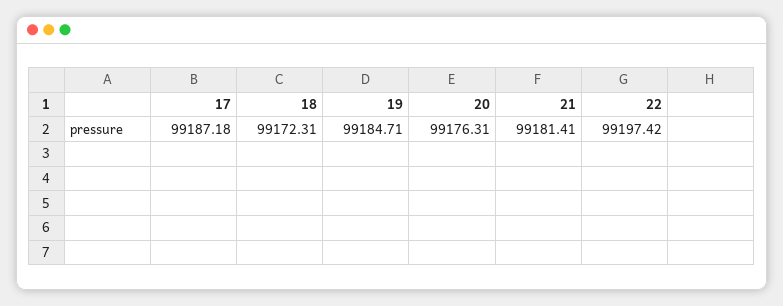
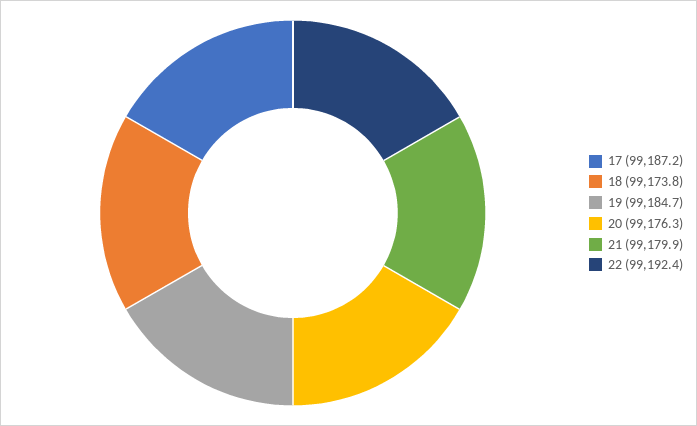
  {
    "17": 99187.18,
-   "18": 99172.31,
+   "18": 99173.8,
    "19": 99184.71,
    "20": 99176.31,
-   "21": 99181.41,
+   "21": 99179.9,
-   "22": 99197.42
+   "22": 99192.4
  }

